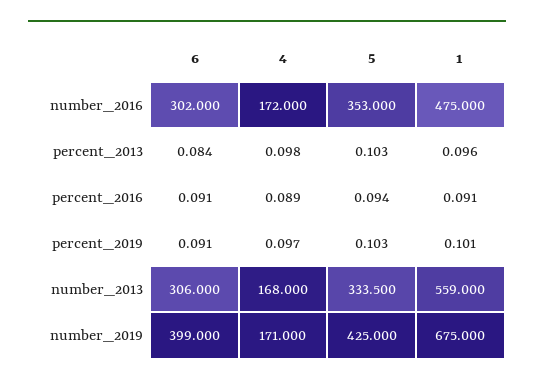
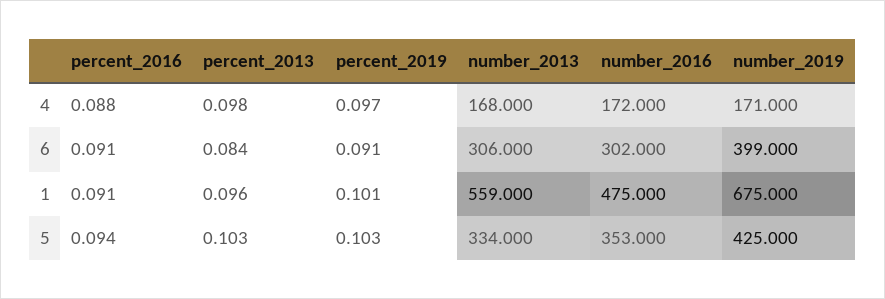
  {
    "6": {
      "number_2016": 302,
      "percent_2013": 0.084,
      "percent_2016": 0.091,
      "percent_2019": 0.091,
      "number_2013": 306,
      "number_2019": 399
    },
    "4": {
      "number_2016": 172,
      "percent_2013": 0.098,
-     "percent_2016": 0.089,
+     "percent_2016": 0.088,
      "percent_2019": 0.097,
      "number_2013": 168,
      "number_2019": 171
    },
    "5": {
      "number_2016": 353,
      "percent_2013": 0.103,
      "percent_2016": 0.094,
      "percent_2019": 0.103,
-     "number_2013": 333.5,
+     "number_2013": 334,
      "number_2019": 425
    },
    "1": {
      "number_2016": 475,
      "percent_2013": 0.096,
      "percent_2016": 0.091,
      "percent_2019": 0.101,
      "number_2013": 559,
      "number_2019": 675
    }
  }

